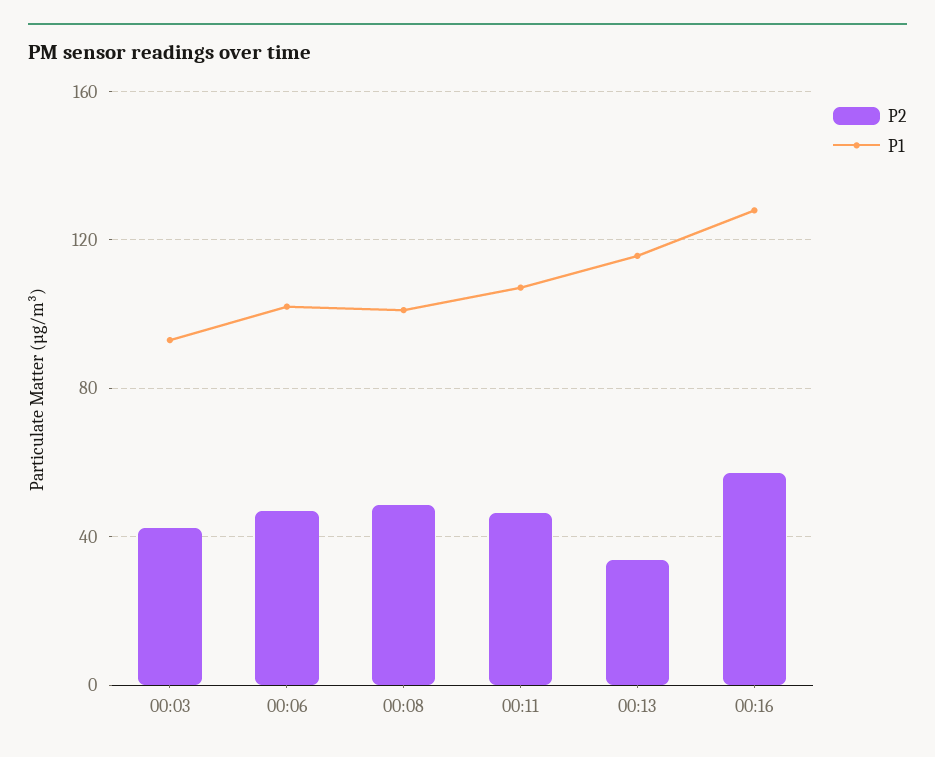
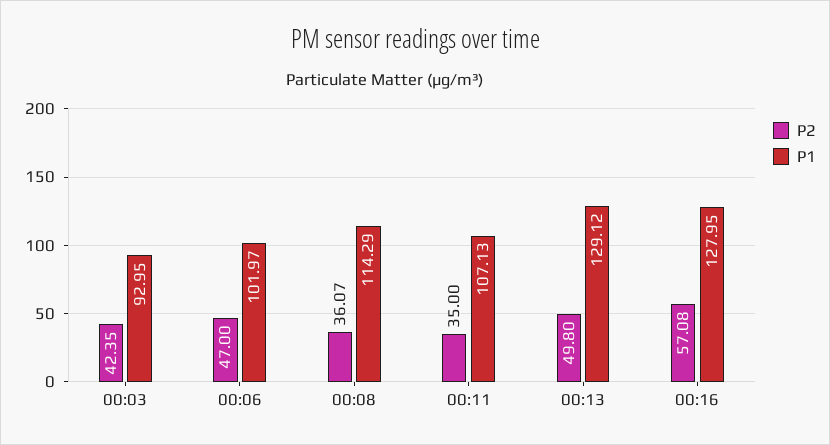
  {
    "P2": {
      "00:03": 42.35,
      "00:06": 47,
-     "00:08": 50,
+     "00:08": 36.07,
-     "00:11": 45,
+     "00:11": 35,
-     "00:13": 35,
+     "00:13": 49.8,
      "00:16": 57.08
    },
    "P1": {
      "00:03": 92.95,
      "00:06": 101.97,
-     "00:08": 100,
+     "00:08": 114.29,
      "00:11": 107.13,
-     "00:13": 115,
+     "00:13": 129.12,
      "00:16": 127.95
    }
  }

